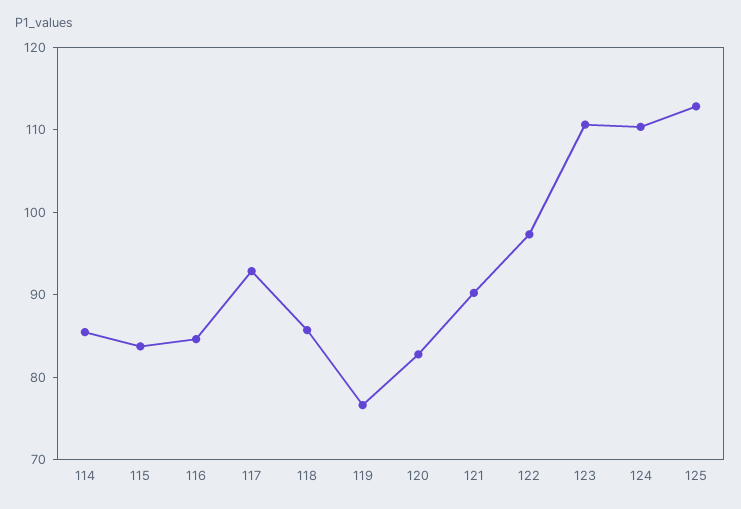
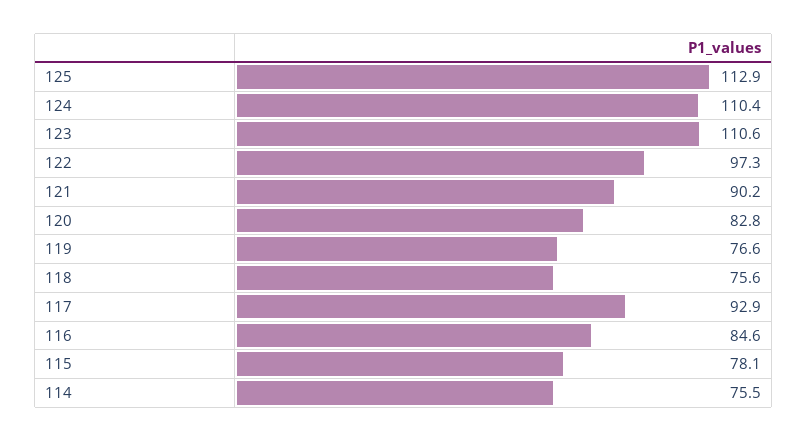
  {
-   "114": 86,
+   "114": 75.5,
-   "115": 84,
+   "115": 78.1,
    "116": 84.6,
    "117": 92.9,
-   "118": 86,
+   "118": 75.6,
    "119": 76.6,
    "120": 82.8,
    "121": 90.2,
    "122": 97.3,
    "123": 110.6,
    "124": 110.4,
    "125": 112.9
  }

